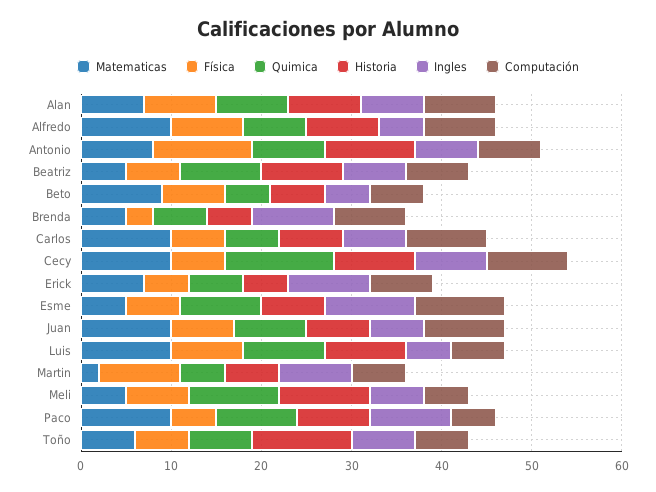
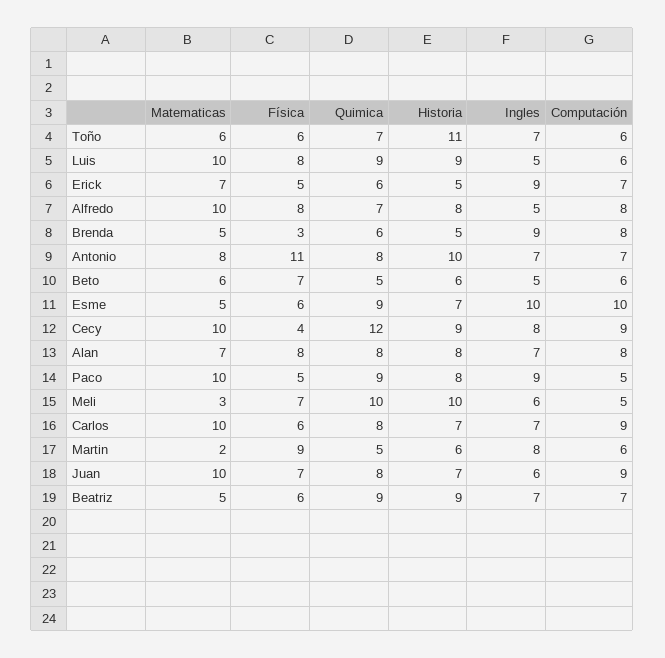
  {
    "Matematicas": {
      "Alan": 7,
      "Alfredo": 10,
      "Antonio": 8,
      "Beatriz": 5,
-     "Beto": 9,
+     "Beto": 6,
      "Brenda": 5,
      "Carlos": 10,
      "Cecy": 10,
      "Erick": 7,
      "Esme": 5,
      "Juan": 10,
      "Luis": 10,
      "Martin": 2,
-     "Meli": 5,
+     "Meli": 3,
      "Paco": 10,
      "Toño": 6
    },
    "Física": {
      "Alan": 8,
      "Alfredo": 8,
      "Antonio": 11,
      "Beatriz": 6,
      "Beto": 7,
      "Brenda": 3,
      "Carlos": 6,
-     "Cecy": 6,
+     "Cecy": 4,
      "Erick": 5,
      "Esme": 6,
      "Juan": 7,
      "Luis": 8,
      "Martin": 9,
      "Meli": 7,
      "Paco": 5,
      "Toño": 6
    },
    "Quimica": {
      "Alan": 8,
      "Alfredo": 7,
      "Antonio": 8,
      "Beatriz": 9,
      "Beto": 5,
      "Brenda": 6,
-     "Carlos": 6,
+     "Carlos": 8,
      "Cecy": 12,
      "Erick": 6,
      "Esme": 9,
      "Juan": 8,
      "Luis": 9,
      "Martin": 5,
      "Meli": 10,
      "Paco": 9,
      "Toño": 7
    },
    "Historia": {
      "Alan": 8,
      "Alfredo": 8,
      "Antonio": 10,
      "Beatriz": 9,
      "Beto": 6,
      "Brenda": 5,
      "Carlos": 7,
      "Cecy": 9,
      "Erick": 5,
      "Esme": 7,
      "Juan": 7,
      "Luis": 9,
      "Martin": 6,
      "Meli": 10,
      "Paco": 8,
      "Toño": 11
    },
    "Ingles": {
      "Alan": 7,
      "Alfredo": 5,
      "Antonio": 7,
      "Beatriz": 7,
      "Beto": 5,
      "Brenda": 9,
      "Carlos": 7,
      "Cecy": 8,
      "Erick": 9,
      "Esme": 10,
      "Juan": 6,
      "Luis": 5,
      "Martin": 8,
      "Meli": 6,
      "Paco": 9,
      "Toño": 7
    },
    "Computación": {
      "Alan": 8,
      "Alfredo": 8,
      "Antonio": 7,
      "Beatriz": 7,
      "Beto": 6,
      "Brenda": 8,
      "Carlos": 9,
      "Cecy": 9,
      "Erick": 7,
      "Esme": 10,
      "Juan": 9,
      "Luis": 6,
      "Martin": 6,
      "Meli": 5,
      "Paco": 5,
      "Toño": 6
    }
  }

